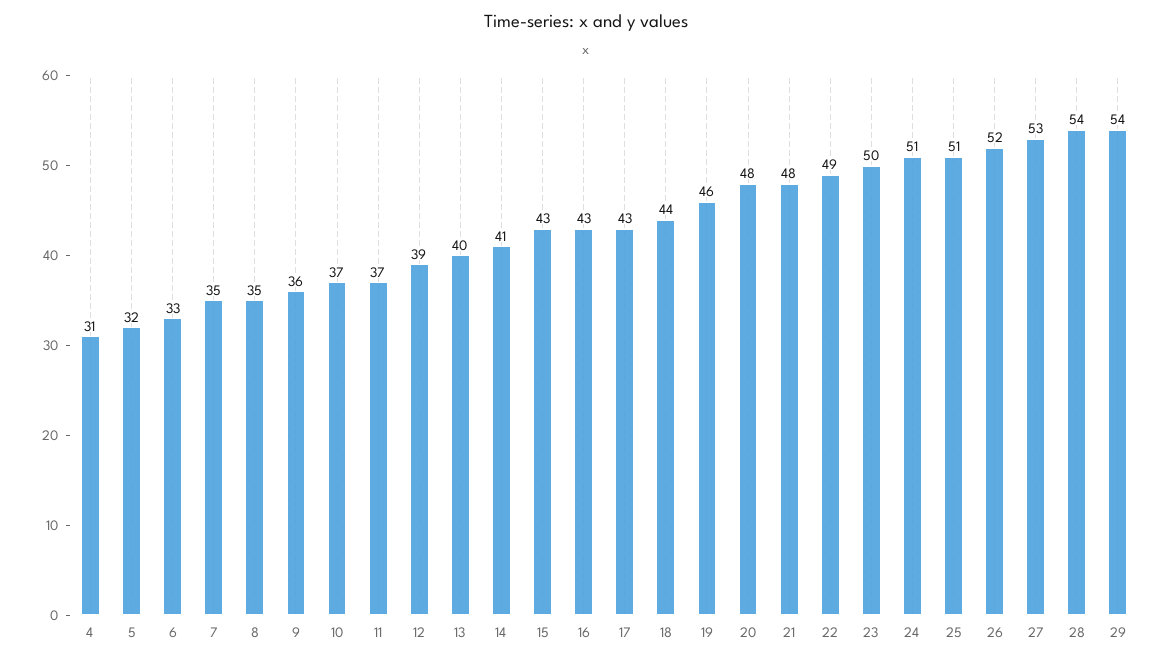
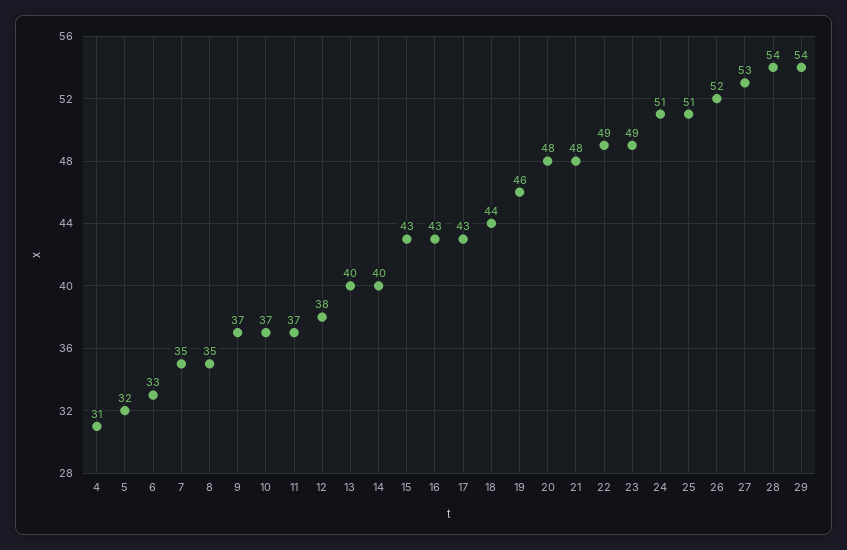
  {
    "4": 31,
    "5": 32,
    "6": 33,
    "7": 35,
    "8": 35,
-   "9": 36,
+   "9": 37,
    "10": 37,
    "11": 37,
-   "12": 39,
+   "12": 38,
    "13": 40,
-   "14": 41,
+   "14": 40,
    "15": 43,
    "16": 43,
    "17": 43,
    "18": 44,
    "19": 46,
    "20": 48,
    "21": 48,
    "22": 49,
-   "23": 50,
+   "23": 49,
    "24": 51,
    "25": 51,
    "26": 52,
    "27": 53,
    "28": 54,
    "29": 54
  }

